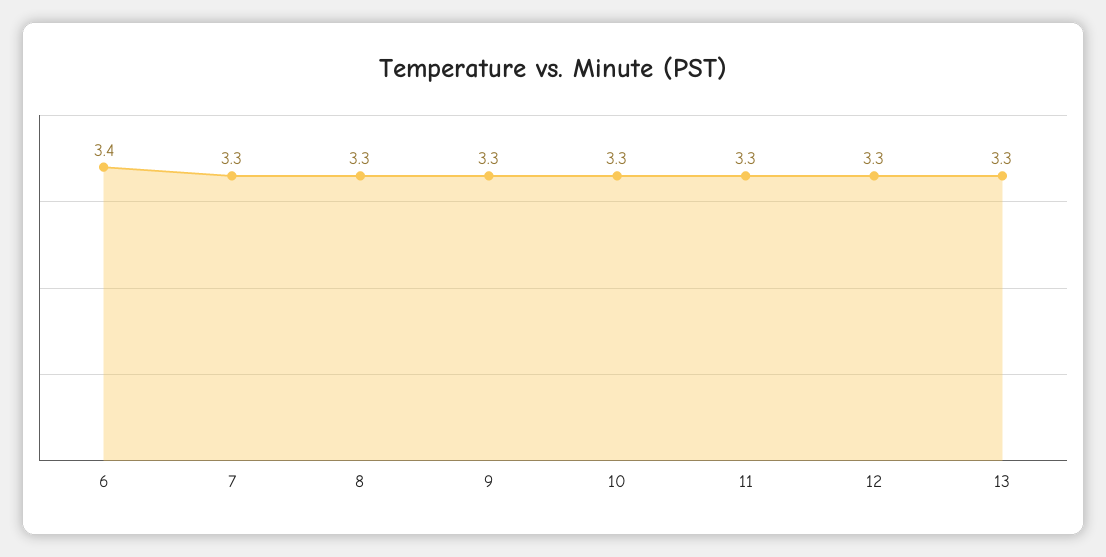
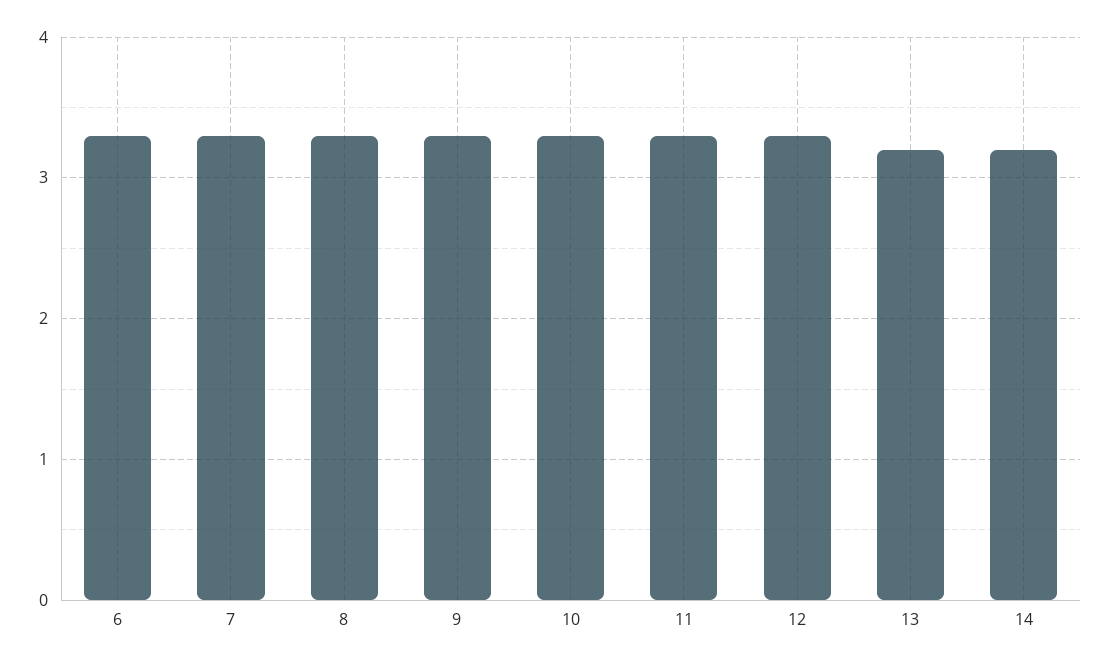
  {
-   "6": 3.4,
+   "6": 3.3,
    "7": 3.3,
    "8": 3.3,
    "9": 3.3,
    "10": 3.3,
    "11": 3.3,
    "12": 3.3,
-   "13": 3.3
+   "13": 3.2,
+   "14": 3.2
  }

